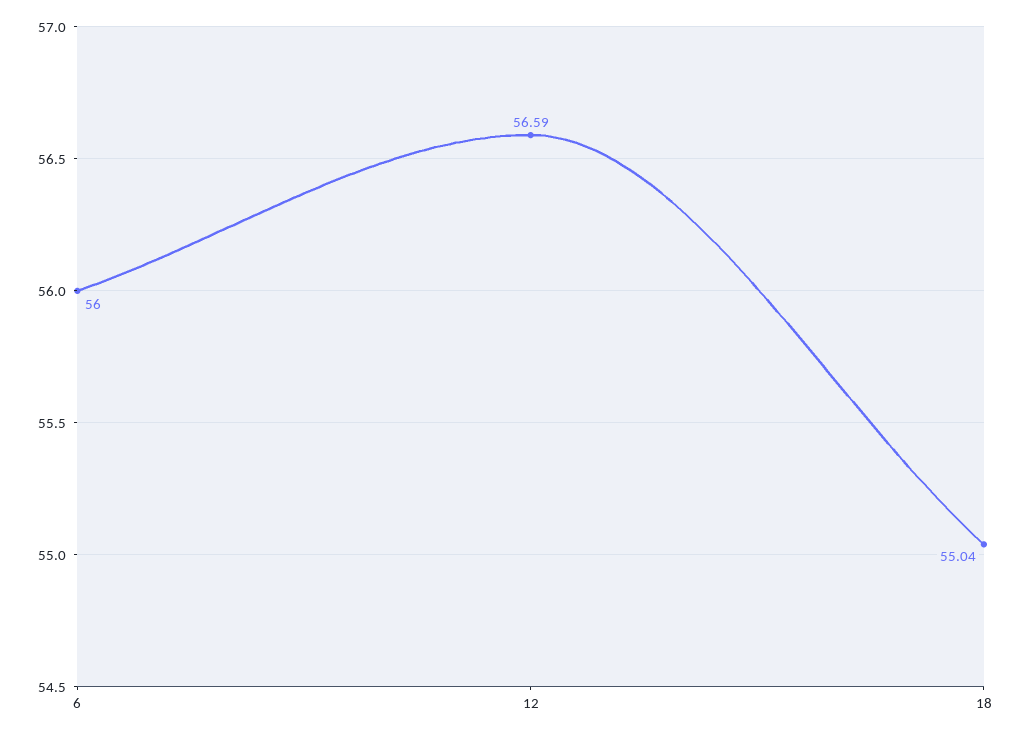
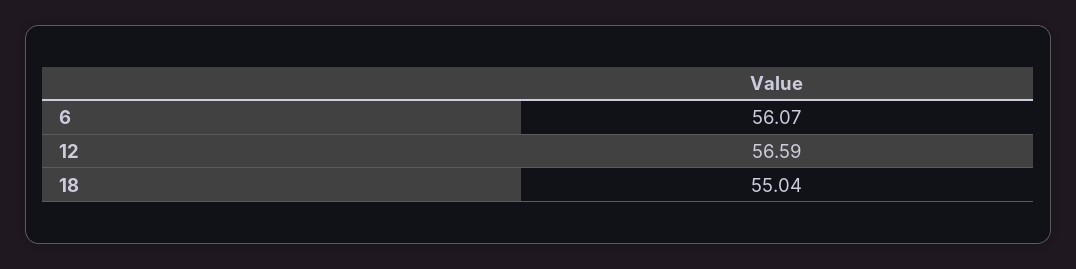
  {
-   "6": 56,
+   "6": 56.07,
    "12": 56.59,
    "18": 55.04
  }

